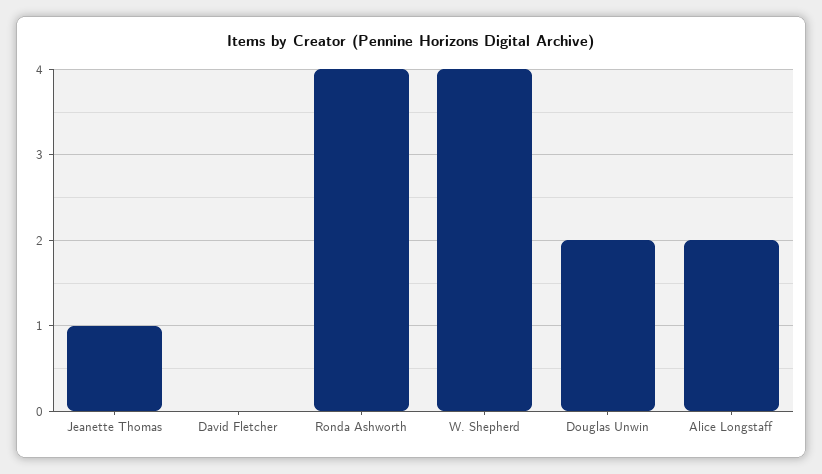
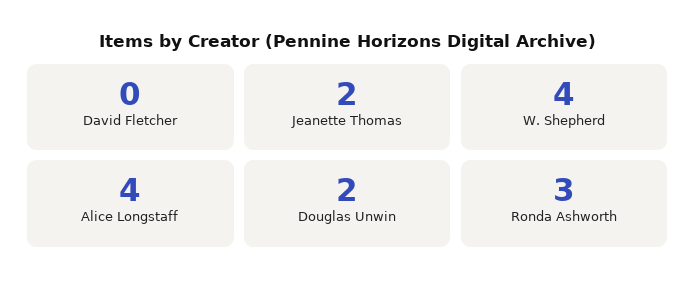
  {
-   "Jeanette Thomas": 1,
+   "Jeanette Thomas": 2,
    "David Fletcher": 0,
-   "Ronda Ashworth": 4,
+   "Ronda Ashworth": 3,
    "W. Shepherd": 4,
    "Douglas Unwin": 2,
-   "Alice Longstaff": 2
+   "Alice Longstaff": 4
  }

